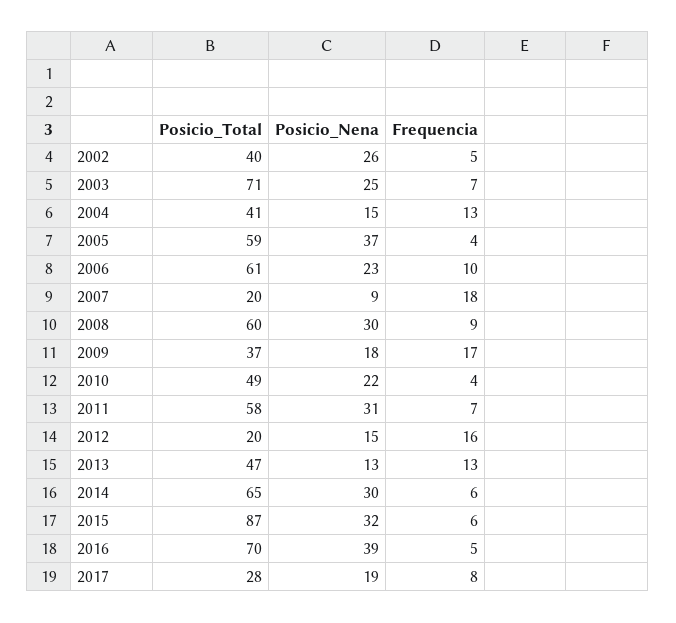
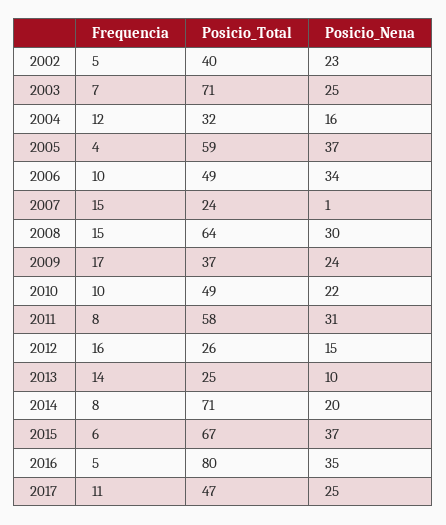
  {
    "Posicio_Total": {
      "2002": 40,
      "2003": 71,
-     "2004": 41,
+     "2004": 32,
      "2005": 59,
-     "2006": 61,
+     "2006": 49,
-     "2007": 20,
+     "2007": 24,
-     "2008": 60,
+     "2008": 64,
      "2009": 37,
      "2010": 49,
      "2011": 58,
-     "2012": 20,
+     "2012": 26,
-     "2013": 47,
+     "2013": 25,
-     "2014": 65,
+     "2014": 71,
-     "2015": 87,
+     "2015": 67,
-     "2016": 70,
+     "2016": 80,
-     "2017": 28
+     "2017": 47
    },
    "Posicio_Nena": {
-     "2002": 26,
+     "2002": 23,
      "2003": 25,
-     "2004": 15,
+     "2004": 16,
      "2005": 37,
-     "2006": 23,
+     "2006": 34,
-     "2007": 9,
+     "2007": 1,
      "2008": 30,
-     "2009": 18,
+     "2009": 24,
      "2010": 22,
      "2011": 31,
      "2012": 15,
-     "2013": 13,
+     "2013": 10,
-     "2014": 30,
+     "2014": 20,
-     "2015": 32,
+     "2015": 37,
-     "2016": 39,
+     "2016": 35,
-     "2017": 19
+     "2017": 25
    },
    "Frequencia": {
      "2002": 5,
      "2003": 7,
-     "2004": 13,
+     "2004": 12,
      "2005": 4,
      "2006": 10,
-     "2007": 18,
+     "2007": 15,
-     "2008": 9,
+     "2008": 15,
      "2009": 17,
-     "2010": 4,
+     "2010": 10,
-     "2011": 7,
+     "2011": 8,
      "2012": 16,
-     "2013": 13,
+     "2013": 14,
-     "2014": 6,
+     "2014": 8,
      "2015": 6,
      "2016": 5,
-     "2017": 8
+     "2017": 11
    }
  }

